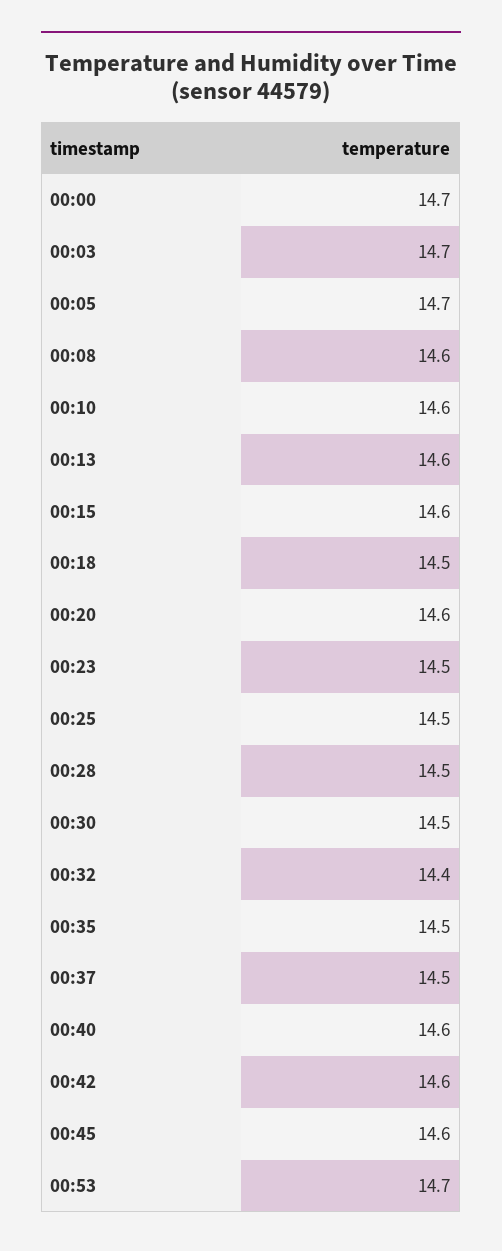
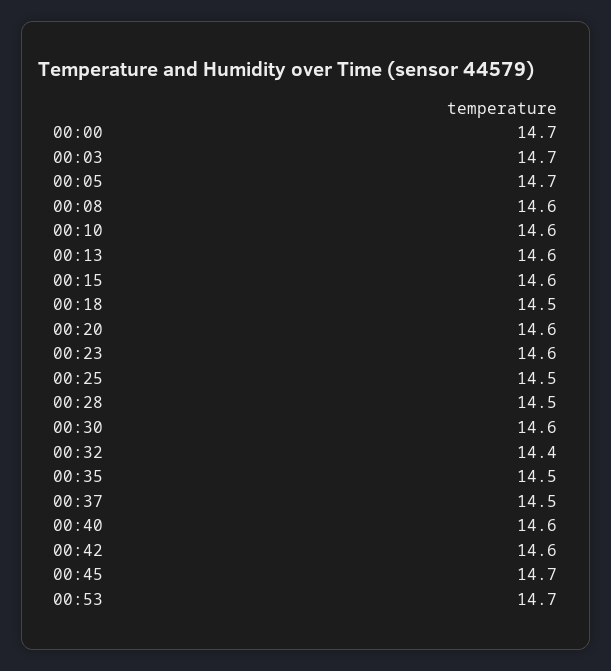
  {
    "00:00": 14.7,
    "00:03": 14.7,
    "00:05": 14.7,
    "00:08": 14.6,
    "00:10": 14.6,
    "00:13": 14.6,
    "00:15": 14.6,
    "00:18": 14.5,
    "00:20": 14.6,
-   "00:23": 14.5,
+   "00:23": 14.6,
    "00:25": 14.5,
    "00:28": 14.5,
-   "00:30": 14.5,
+   "00:30": 14.6,
    "00:32": 14.4,
    "00:35": 14.5,
    "00:37": 14.5,
    "00:40": 14.6,
    "00:42": 14.6,
-   "00:45": 14.6,
+   "00:45": 14.7,
    "00:53": 14.7
  }

